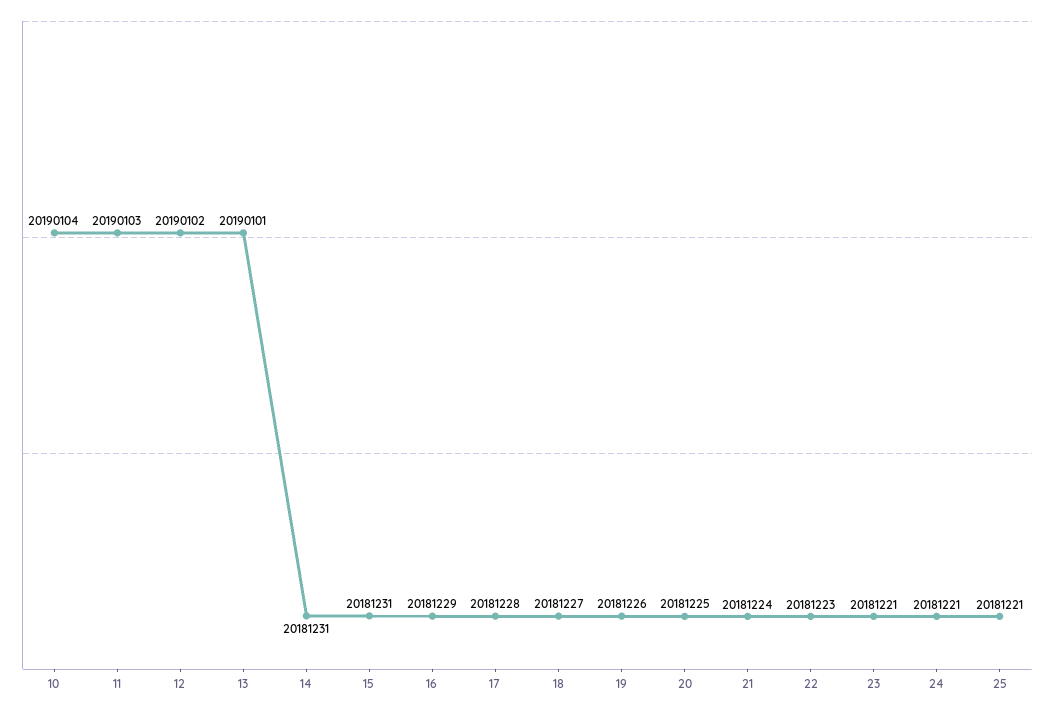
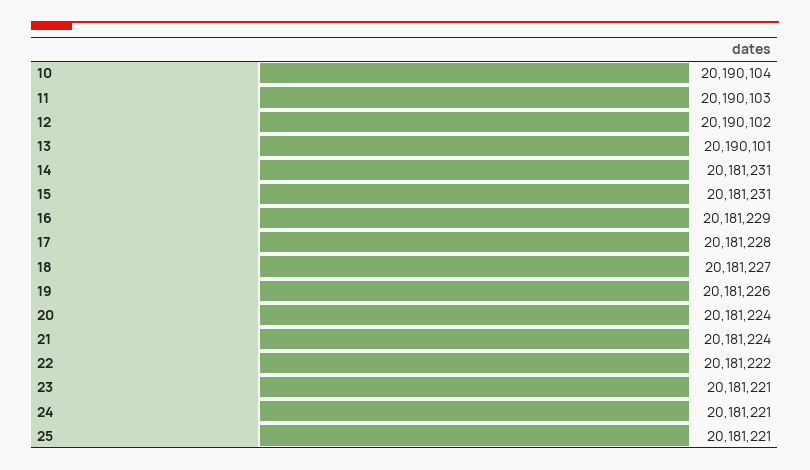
  {
    "10": 20190104,
    "11": 20190103,
    "12": 20190102,
    "13": 20190101,
    "14": 20181231,
    "15": 20181231,
    "16": 20181229,
    "17": 20181228,
    "18": 20181227,
    "19": 20181226,
-   "20": 20181225,
+   "20": 20181224,
    "21": 20181224,
-   "22": 20181223,
+   "22": 20181222,
    "23": 20181221,
    "24": 20181221,
    "25": 20181221
  }

